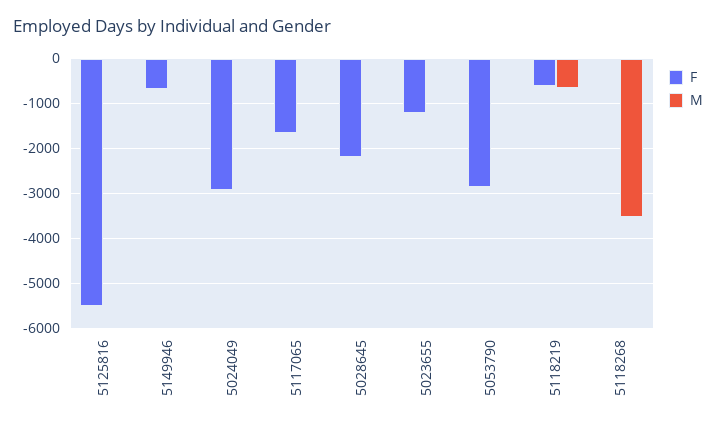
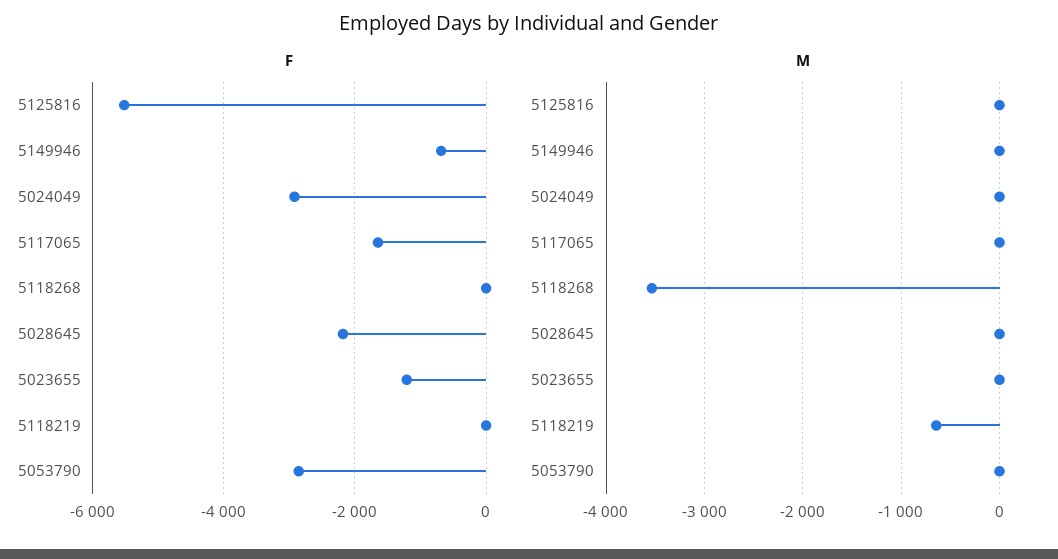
  {
    "F": {
      "5125816": -5600,
      "5149946": -600,
      "5024049": -3000,
      "5117065": -1600,
      "5028645": -2200,
      "5023655": -1200,
      "5053790": -2800,
-     "5118219": -600,
+     "5118219": 0,
      "5118268": 0
    },
    "M": {
      "5125816": 0,
      "5149946": 0,
      "5024049": 0,
      "5117065": 0,
      "5028645": 0,
      "5023655": 0,
      "5053790": 0,
      "5118219": -600,
      "5118268": -3500
    }
  }

